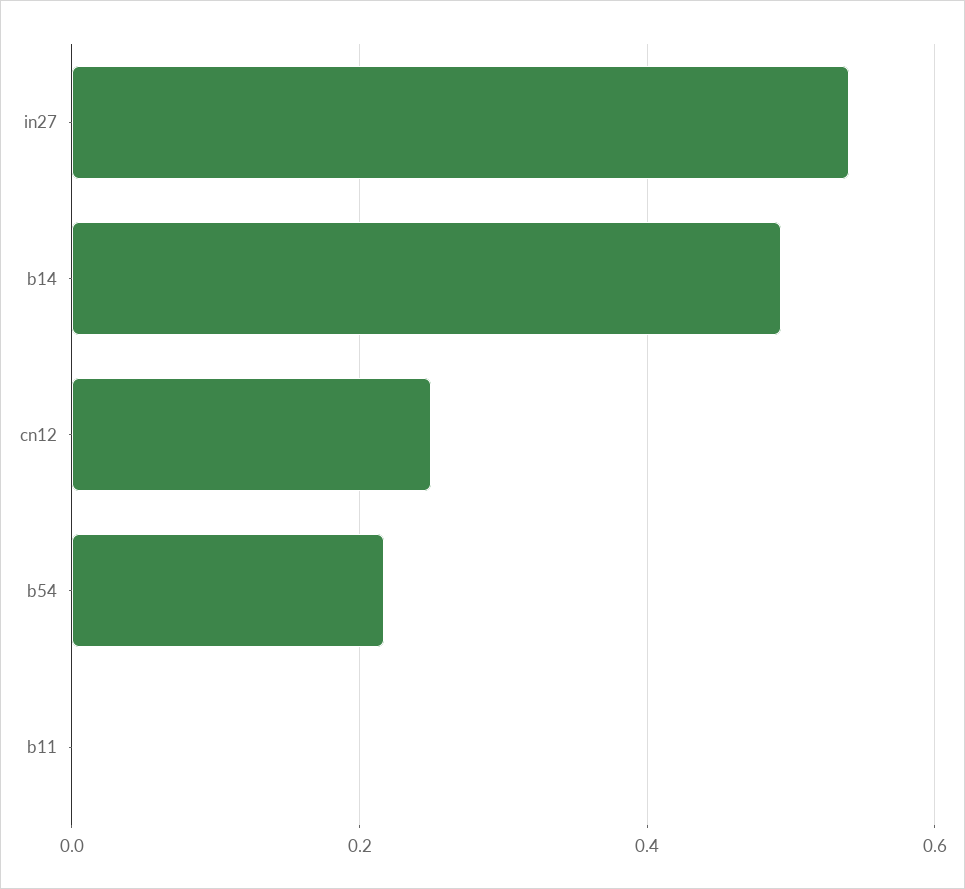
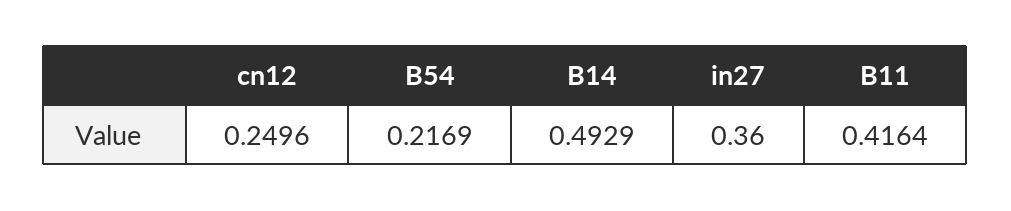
  {
-   "in27": 0.54,
+   "in27": 0.36,
    "b14": 0.4929,
    "cn12": 0.2496,
    "b54": 0.2169,
-   "b11": 0
+   "b11": 0.4164
  }

